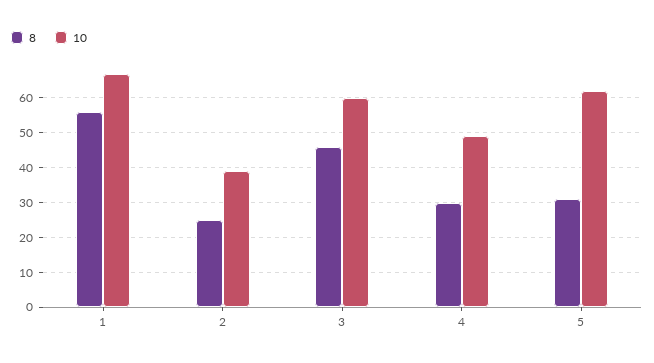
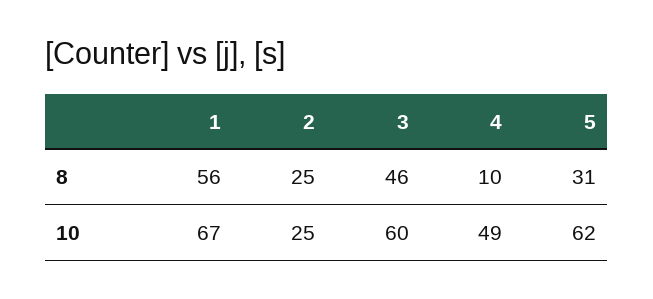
  {
    "8": {
      "1": 56,
      "2": 25,
      "3": 46,
-     "4": 30,
+     "4": 10,
      "5": 31
    },
    "10": {
      "1": 67,
-     "2": 40,
+     "2": 25,
      "3": 60,
      "4": 49,
      "5": 62
    }
  }

